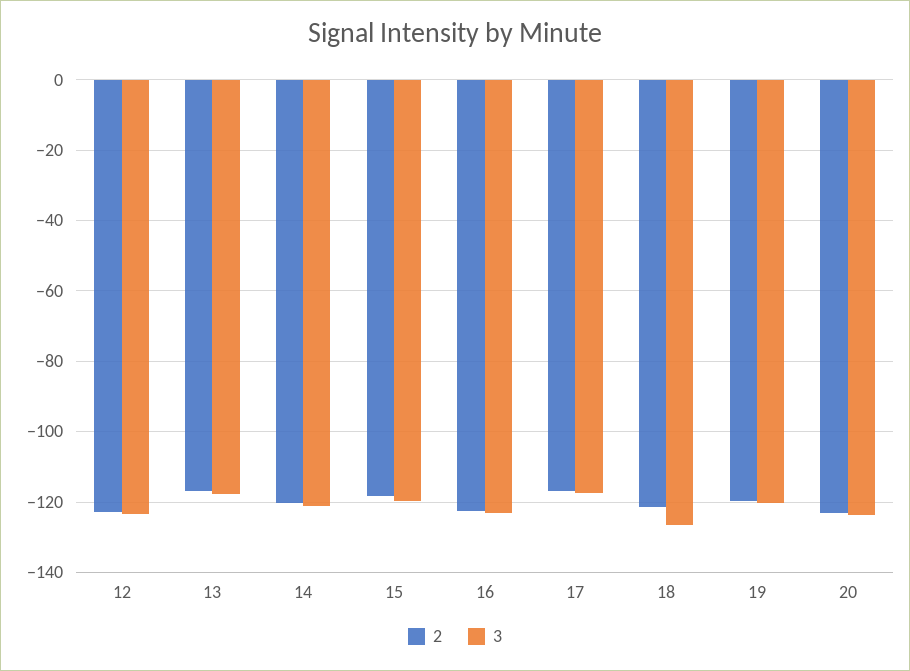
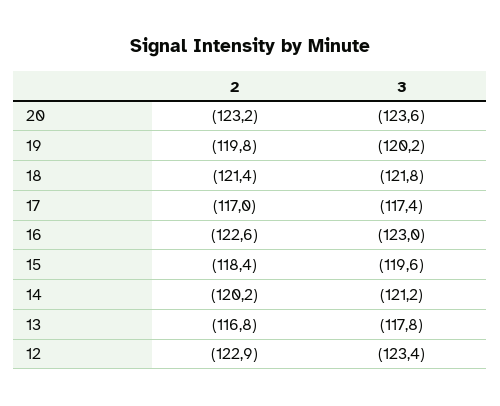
  {
    "2": {
      "12": -122.9,
      "13": -116.8,
      "14": -120.2,
      "15": -118.4,
      "16": -122.6,
      "17": -117,
      "18": -121.4,
      "19": -119.8,
      "20": -123.2
    },
    "3": {
      "12": -123.4,
      "13": -117.8,
      "14": -121.2,
      "15": -119.6,
      "16": -123,
      "17": -117.4,
-     "18": -126,
+     "18": -121.8,
      "19": -120.2,
      "20": -123.6
    }
  }

